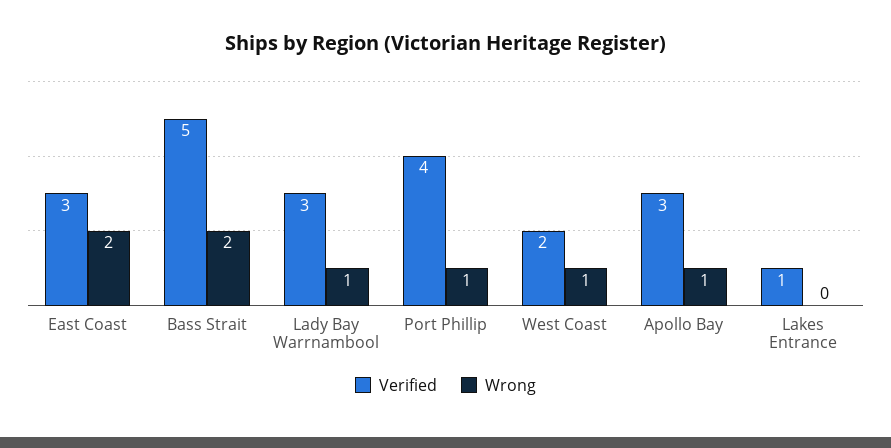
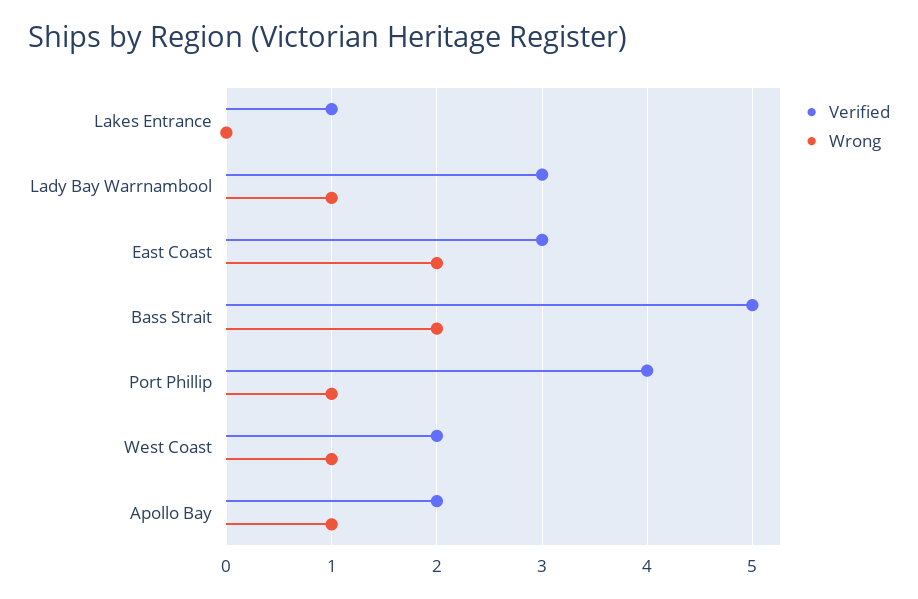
  {
    "Verified": {
      "East Coast": 3,
      "Bass Strait": 5,
      "Lady Bay Warrnambool": 3,
      "Port Phillip": 4,
      "West Coast": 2,
-     "Apollo Bay": 3,
+     "Apollo Bay": 2,
      "Lakes Entrance": 1
    },
    "Wrong": {
      "East Coast": 2,
      "Bass Strait": 2,
      "Lady Bay Warrnambool": 1,
      "Port Phillip": 1,
      "West Coast": 1,
      "Apollo Bay": 1,
      "Lakes Entrance": 0
    }
  }

